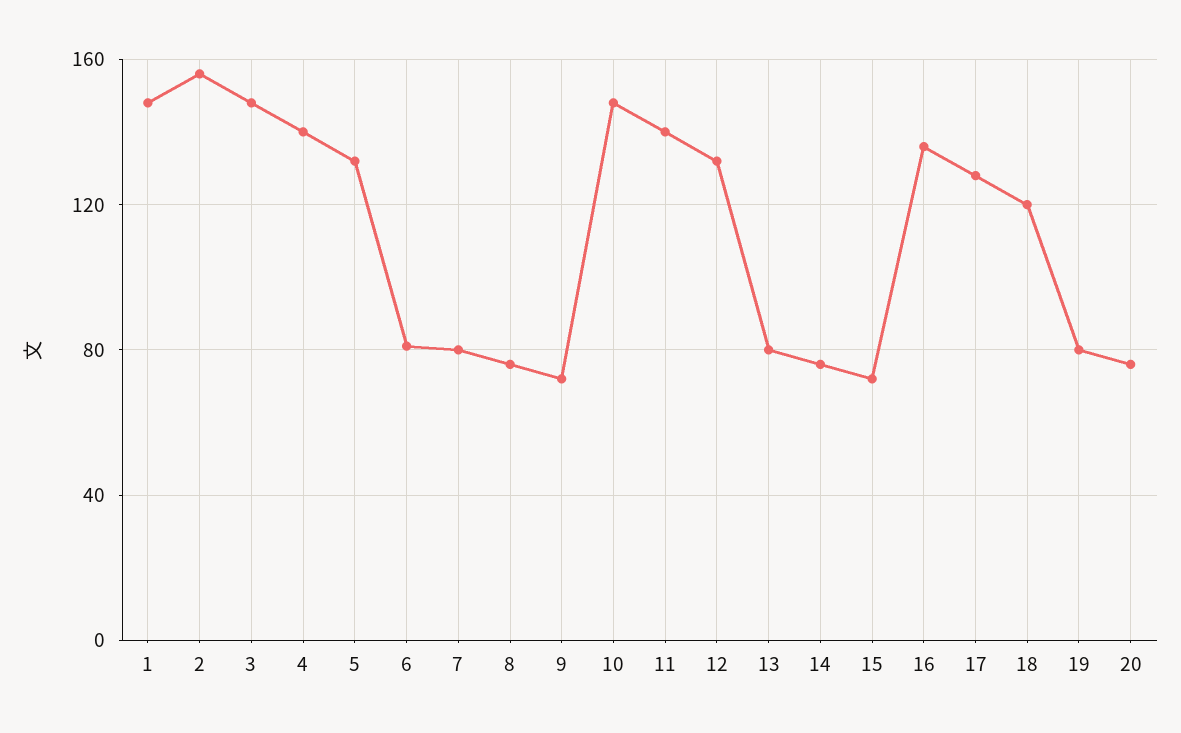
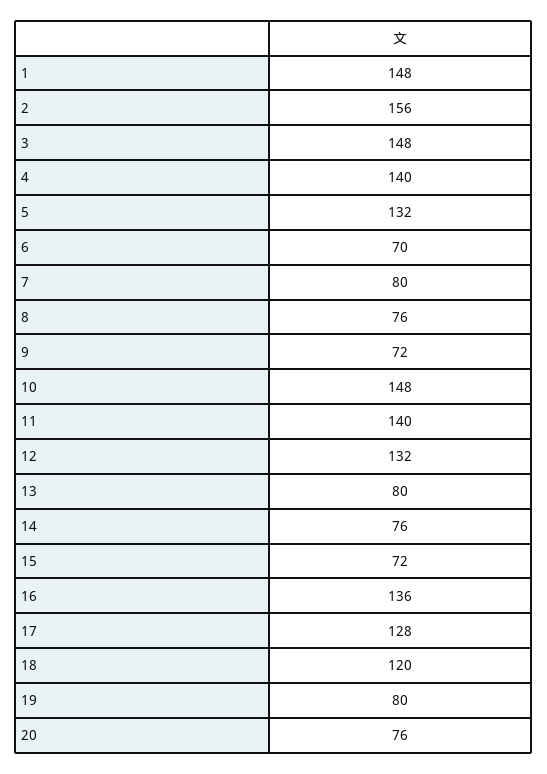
  {
    "1": 148,
    "2": 156,
    "3": 148,
    "4": 140,
    "5": 132,
-   "6": 80,
+   "6": 70,
    "7": 80,
    "8": 76,
    "9": 72,
    "10": 148,
    "11": 140,
    "12": 132,
    "13": 80,
    "14": 76,
    "15": 72,
    "16": 136,
    "17": 128,
    "18": 120,
    "19": 80,
    "20": 76
  }

